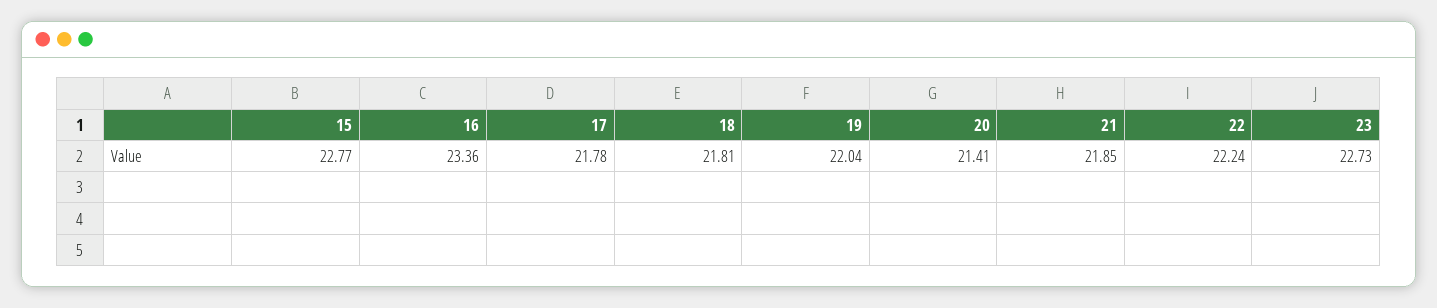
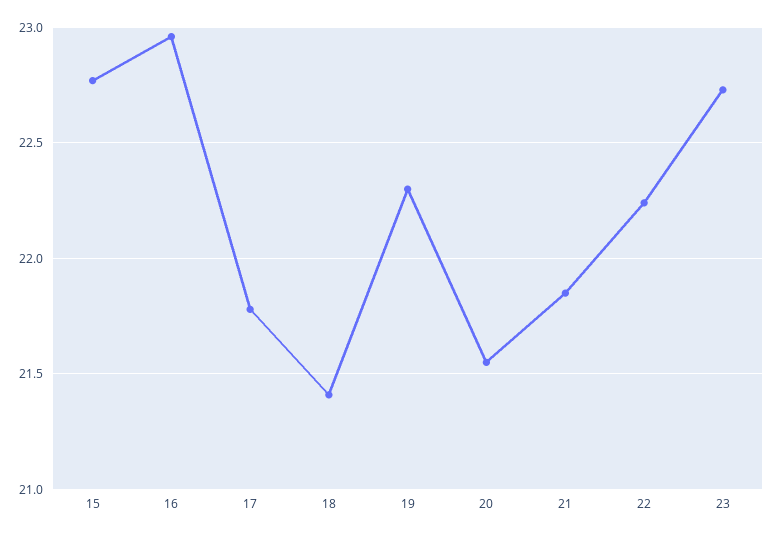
  {
    "15": 22.77,
-   "16": 23.36,
+   "16": 22.95,
    "17": 21.78,
-   "18": 21.81,
+   "18": 21.4,
-   "19": 22.04,
+   "19": 22.3,
-   "20": 21.41,
+   "20": 21.55,
    "21": 21.85,
    "22": 22.24,
    "23": 22.73
  }

